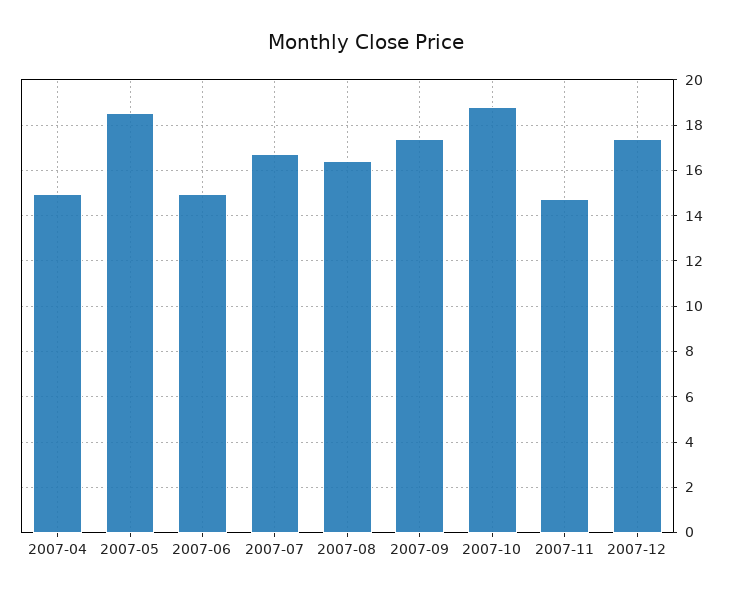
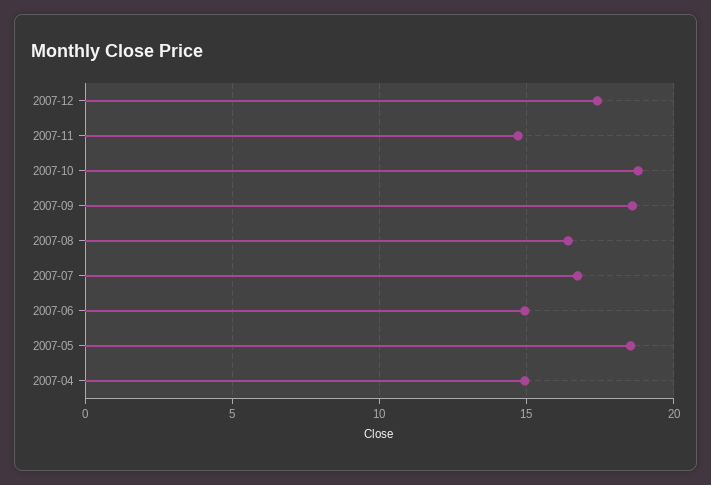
  {
    "2007-04": 15,
    "2007-05": 18.5,
    "2007-06": 15,
    "2007-07": 16.5,
    "2007-08": 16.5,
-   "2007-09": 17.5,
+   "2007-09": 18.5,
    "2007-10": 19,
    "2007-11": 14.5,
    "2007-12": 17.5
  }

